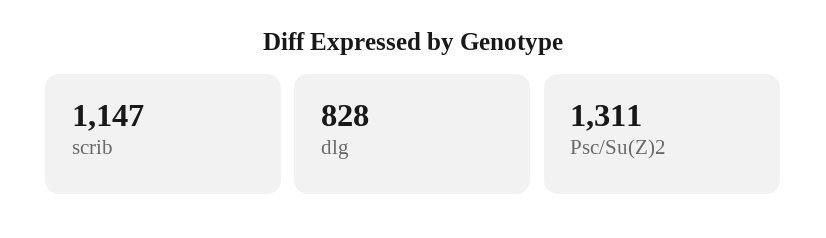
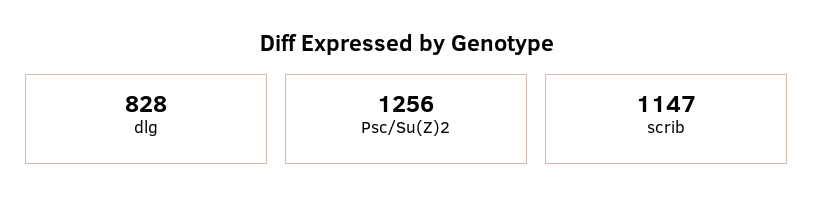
  {
    "scrib": 1147,
    "dlg": 828,
-   "Psc/Su(Z)2": 1311
+   "Psc/Su(Z)2": 1256
  }

